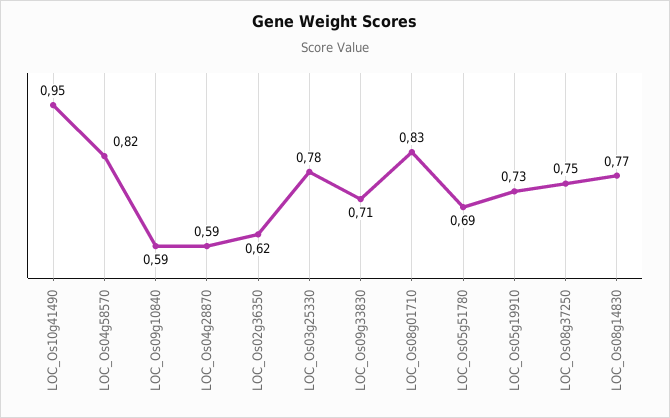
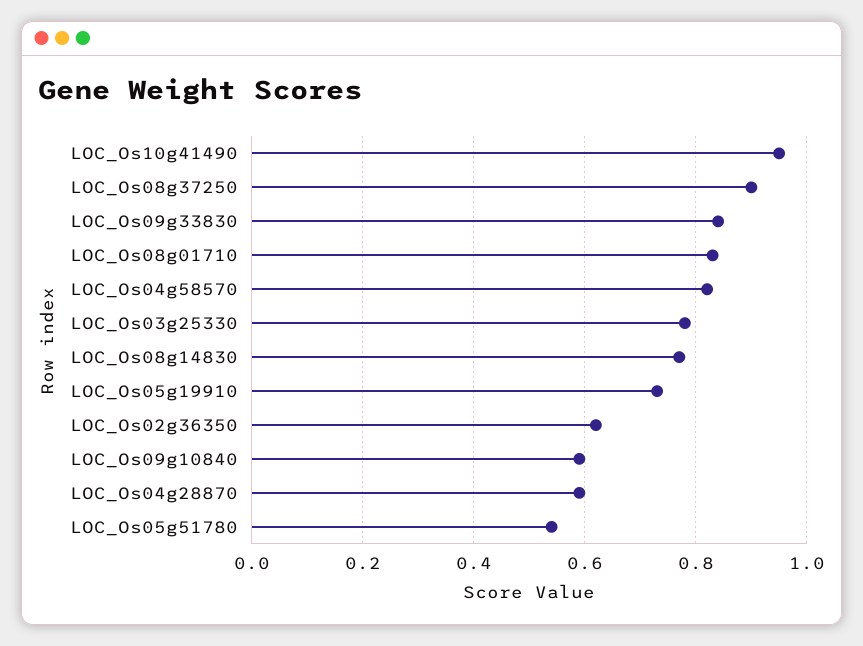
  {
    "LOC_Os10g41490": 0.95,
    "LOC_Os04g58570": 0.82,
    "LOC_Os09g10840": 0.59,
    "LOC_Os04g28870": 0.59,
    "LOC_Os02g36350": 0.62,
    "LOC_Os03g25330": 0.78,
-   "LOC_Os09g33830": 0.71,
+   "LOC_Os09g33830": 0.85,
    "LOC_Os08g01710": 0.83,
-   "LOC_Os05g51780": 0.69,
+   "LOC_Os05g51780": 0.55,
    "LOC_Os05g19910": 0.73,
-   "LOC_Os08g37250": 0.75,
+   "LOC_Os08g37250": 0.9,
    "LOC_Os08g14830": 0.77
  }

